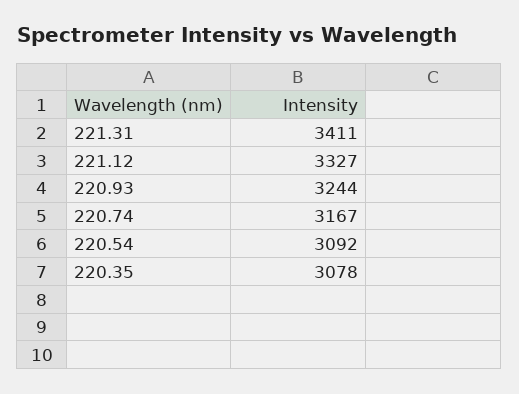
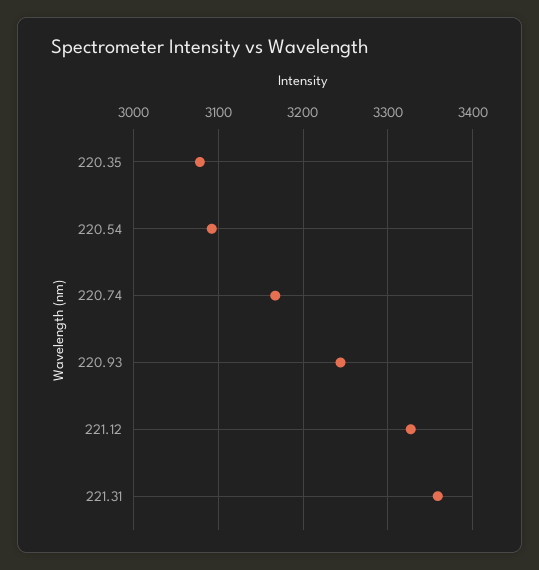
  {
-   "221.31": 3411,
+   "221.31": 3360,
    "221.12": 3327,
    "220.93": 3244,
    "220.74": 3167,
    "220.54": 3092,
    "220.35": 3078
  }

